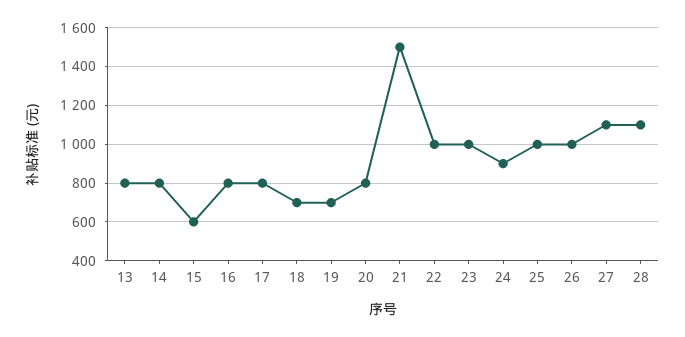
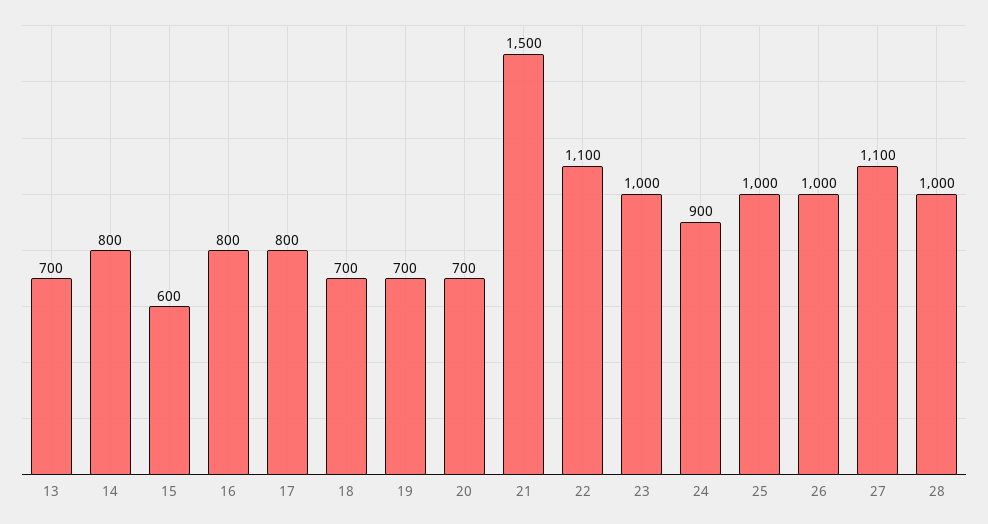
  {
-   "13": 800,
+   "13": 700,
    "14": 800,
    "15": 600,
    "16": 800,
    "17": 800,
    "18": 700,
    "19": 700,
-   "20": 800,
+   "20": 700,
    "21": 1500,
-   "22": 1000,
+   "22": 1100,
    "23": 1000,
    "24": 900,
    "25": 1000,
    "26": 1000,
    "27": 1100,
-   "28": 1100
+   "28": 1000
  }

